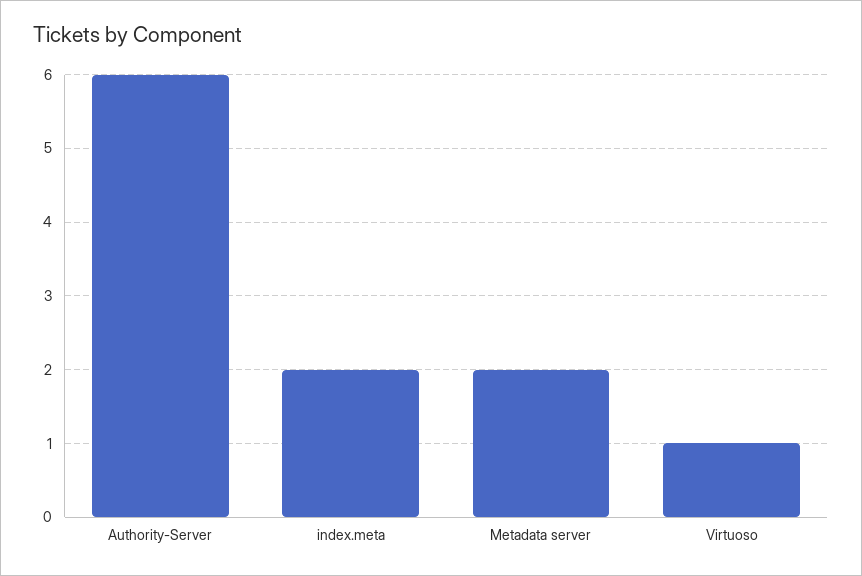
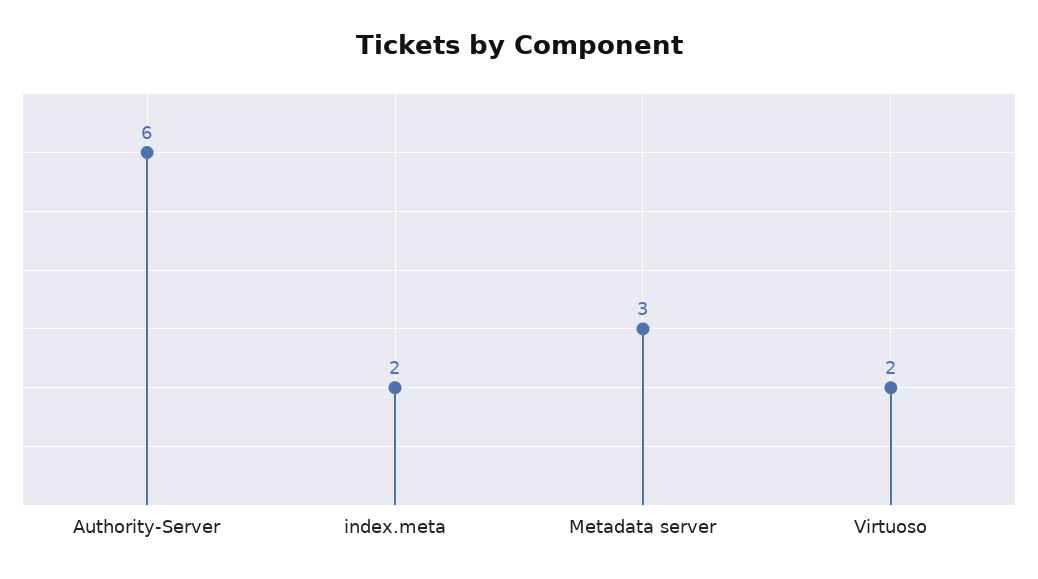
  {
    "Authority-Server": 6,
    "index.meta": 2,
-   "Metadata server": 2,
+   "Metadata server": 3,
-   "Virtuoso": 1
+   "Virtuoso": 2
  }

